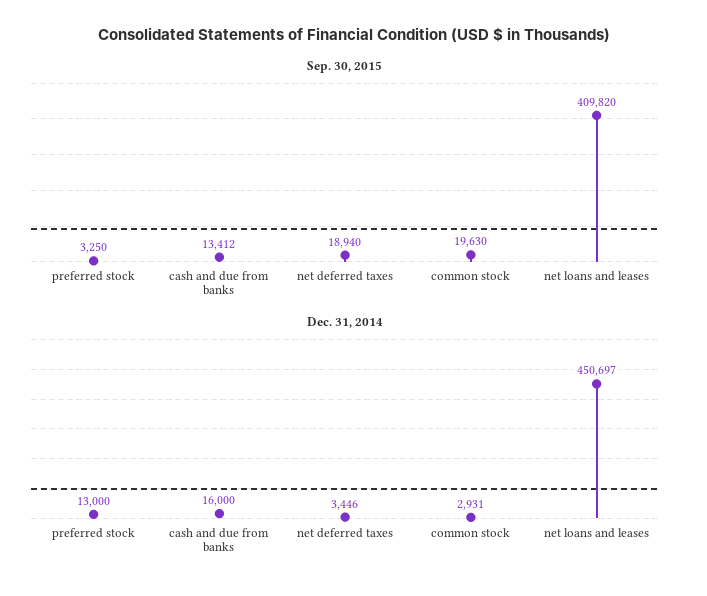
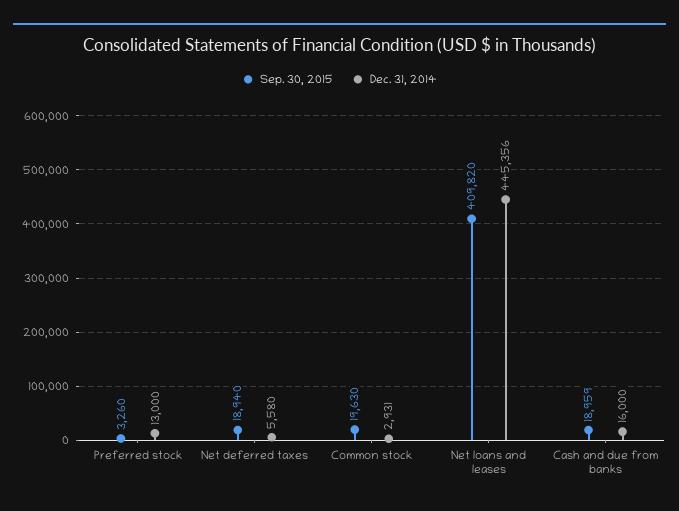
  {
    "Sep. 30, 2015": {
-     "preferred stock": 3250,
+     "preferred stock": 3260,
-     "cash and due from banks": 13412,
+     "cash and due from banks": 18959,
      "net deferred taxes": 18940,
      "common stock": 19630,
      "net loans and leases": 409820
    },
    "Dec. 31, 2014": {
      "preferred stock": 13000,
      "cash and due from banks": 16000,
-     "net deferred taxes": 3446,
+     "net deferred taxes": 5580,
      "common stock": 2931,
-     "net loans and leases": 450697
+     "net loans and leases": 445356
    }
  }

